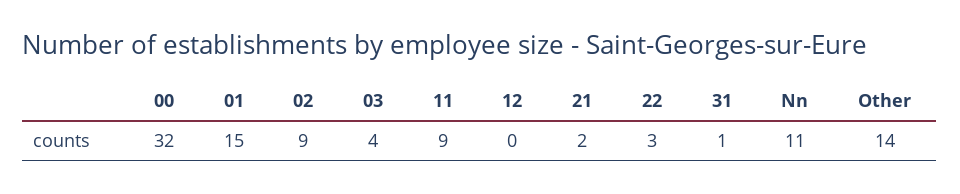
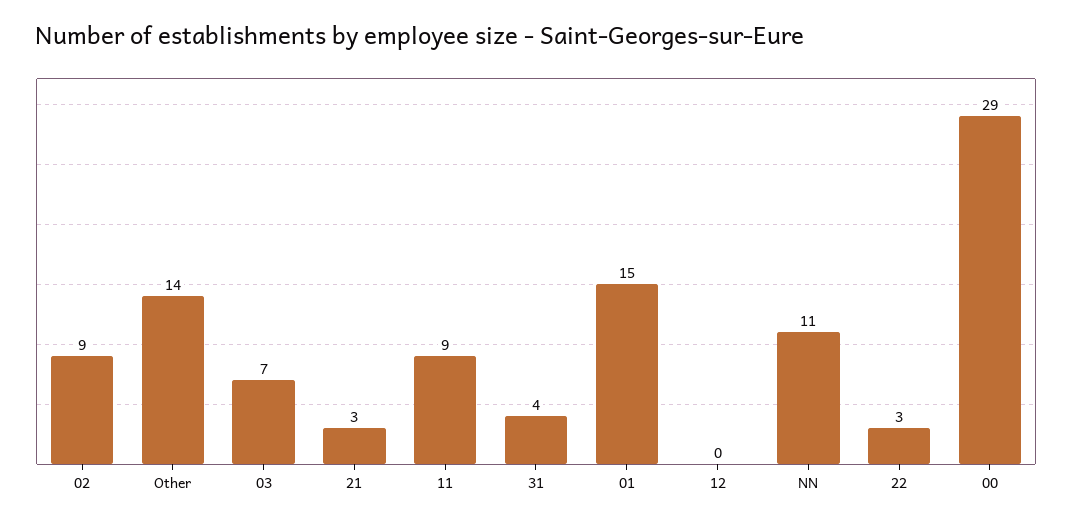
  {
-   "00": 32,
+   "00": 29,
    "01": 15,
    "02": 9,
-   "03": 4,
+   "03": 7,
    "11": 9,
    "12": 0,
-   "21": 2,
+   "21": 3,
    "22": 3,
-   "31": 1,
+   "31": 4,
    "Nn": 11,
    "Other": 14
  }

